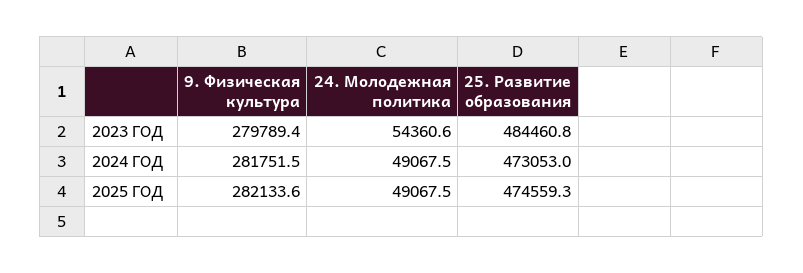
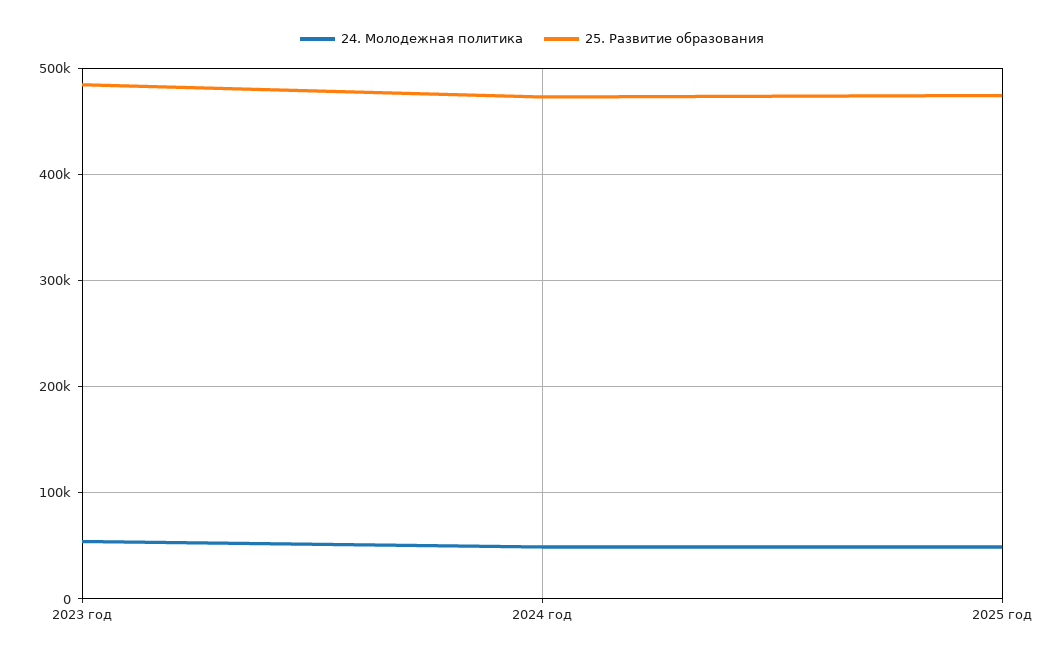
  {
-   "9. Физическая культура": {
-     "2023 ГОД": 279789.4,
-     "2024 ГОД": 281751.5,
-     "2025 ГОД": 282133.6
-   },
    "24. Молодежная политика": {
      "2023 ГОД": 54360.6,
      "2024 ГОД": 49067.5,
      "2025 ГОД": 49067.5
    },
    "25. Развитие образования": {
      "2023 ГОД": 484460.8,
      "2024 ГОД": 473053,
      "2025 ГОД": 474559.3
    }
  }

